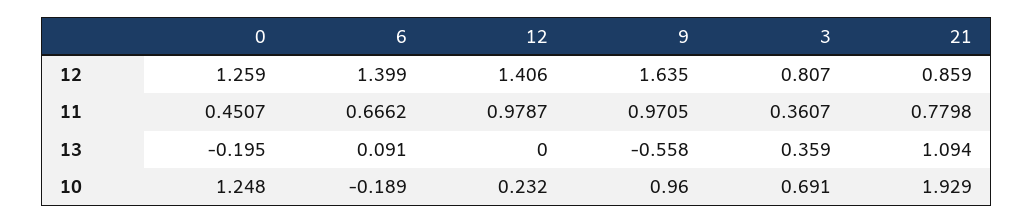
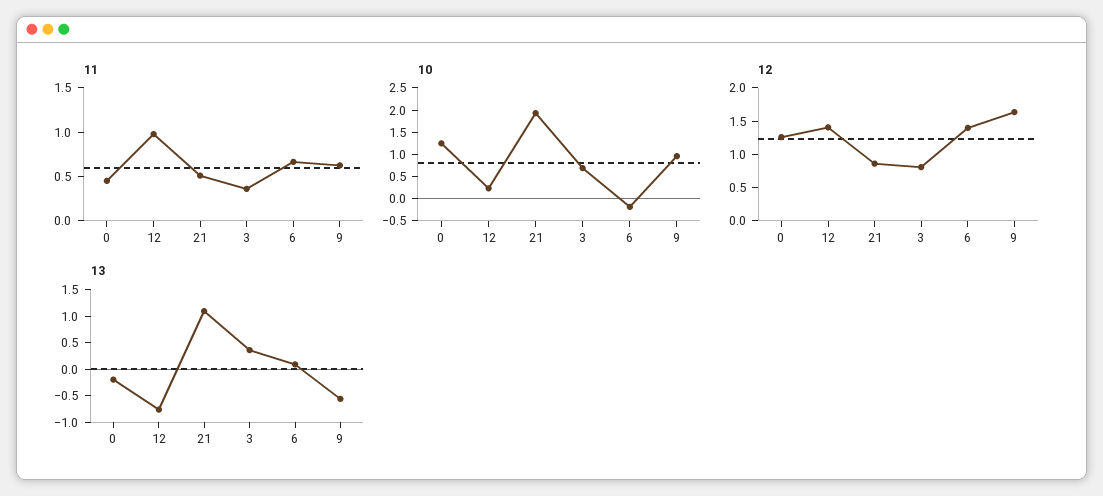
  {
    "12": {
      "0": 1.259,
      "6": 1.399,
      "12": 1.406,
      "9": 1.635,
      "3": 0.807,
      "21": 0.859
    },
    "11": {
      "0": 0.4507,
      "6": 0.6662,
      "12": 0.9787,
-     "9": 0.9705,
+     "9": 0.6,
      "3": 0.3607,
-     "21": 0.7798
+     "21": 0.5
    },
    "13": {
      "0": -0.195,
      "6": 0.091,
-     "12": 0,
+     "12": -0.75,
      "9": -0.558,
      "3": 0.359,
      "21": 1.094
    },
    "10": {
      "0": 1.248,
      "6": -0.189,
      "12": 0.232,
      "9": 0.96,
      "3": 0.691,
      "21": 1.929
    }
  }

